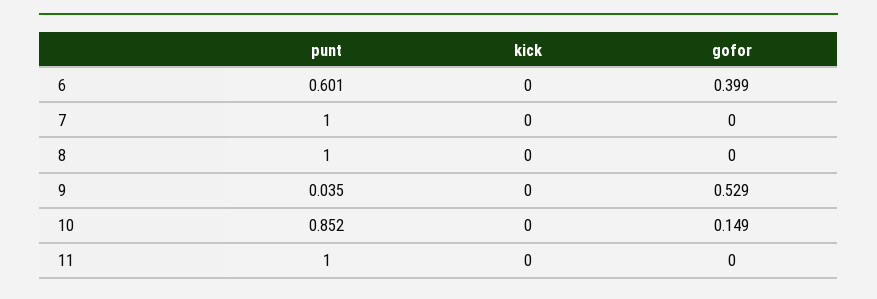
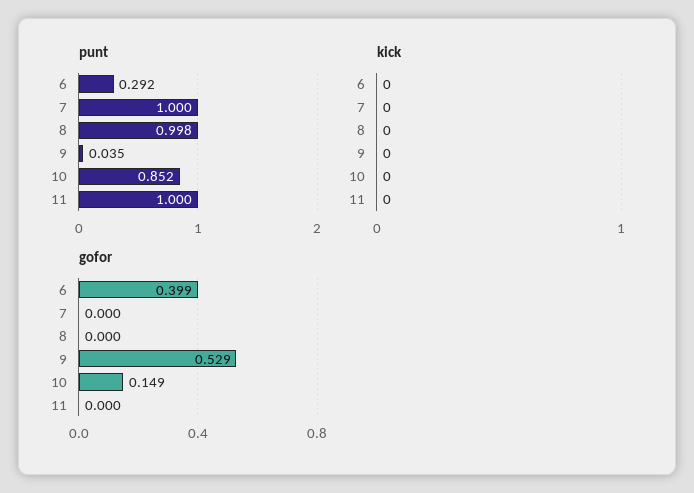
  {
    "punt": {
-     "6": 0.601,
+     "6": 0.292,
      "7": 1,
-     "8": 1,
+     "8": 0.998,
      "9": 0.035,
      "10": 0.852,
      "11": 1
    },
    "kick": {
      "6": 0,
      "7": 0,
      "8": 0,
      "9": 0,
      "10": 0,
      "11": 0
    },
    "gofor": {
      "6": 0.399,
      "7": 0,
      "8": 0,
      "9": 0.529,
      "10": 0.149,
      "11": 0
    }
  }

